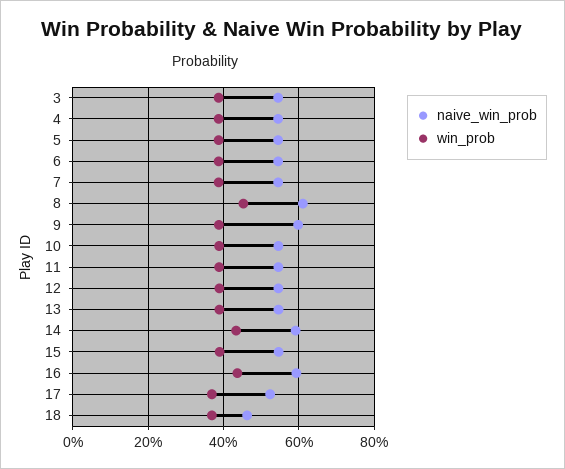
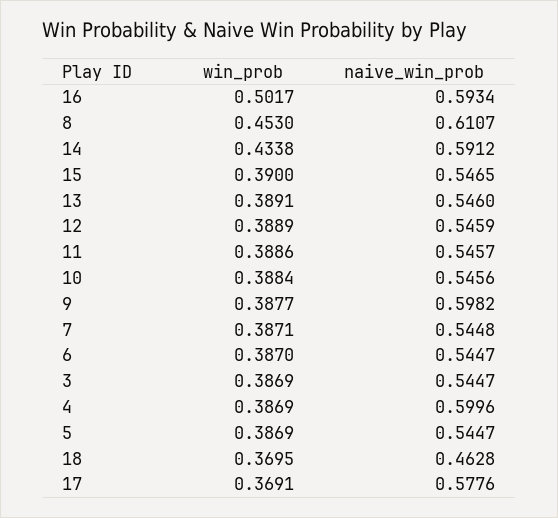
  {
    "naive_win_prob": {
      "3": 0.5447,
-     "4": 0.54,
+     "4": 0.5996,
      "5": 0.5447,
      "6": 0.5447,
      "7": 0.5448,
      "8": 0.6107,
      "9": 0.5982,
      "10": 0.5456,
      "11": 0.5457,
      "12": 0.5459,
      "13": 0.546,
      "14": 0.5912,
      "15": 0.5465,
      "16": 0.5934,
-     "17": 0.52,
+     "17": 0.5776,
      "18": 0.4628
    },
    "win_prob": {
      "3": 0.3869,
      "4": 0.3869,
      "5": 0.3869,
      "6": 0.387,
      "7": 0.3871,
      "8": 0.453,
      "9": 0.3877,
      "10": 0.3884,
      "11": 0.3886,
      "12": 0.3889,
      "13": 0.3891,
      "14": 0.4338,
      "15": 0.39,
-     "16": 0.44,
+     "16": 0.5017,
      "17": 0.3691,
      "18": 0.3695
    }
  }

